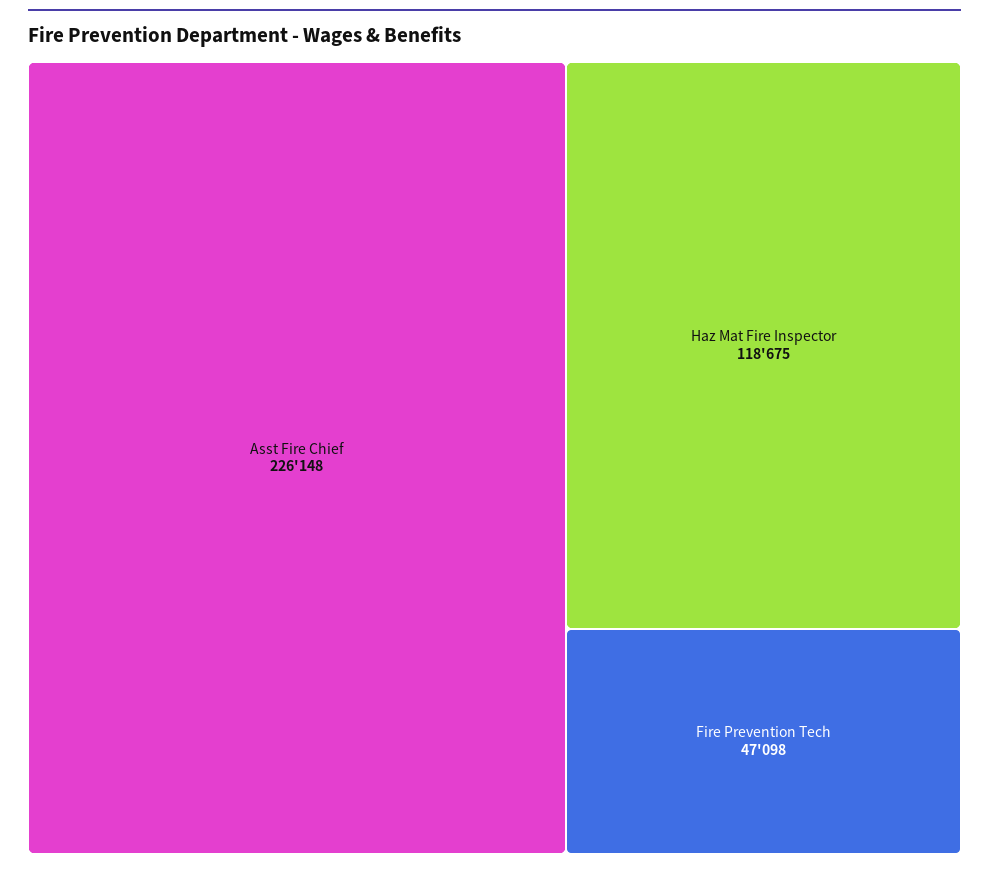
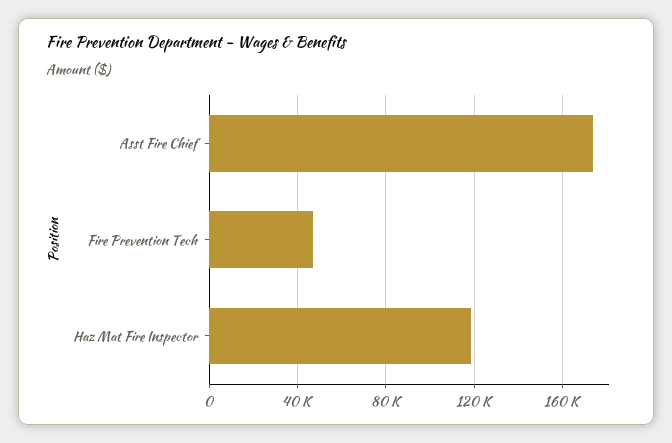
  {
-   "Asst Fire Chief": 226148,
+   "Asst Fire Chief": 175000,
    "Haz Mat Fire Inspector": 118675,
    "Fire Prevention Tech": 47098
  }

